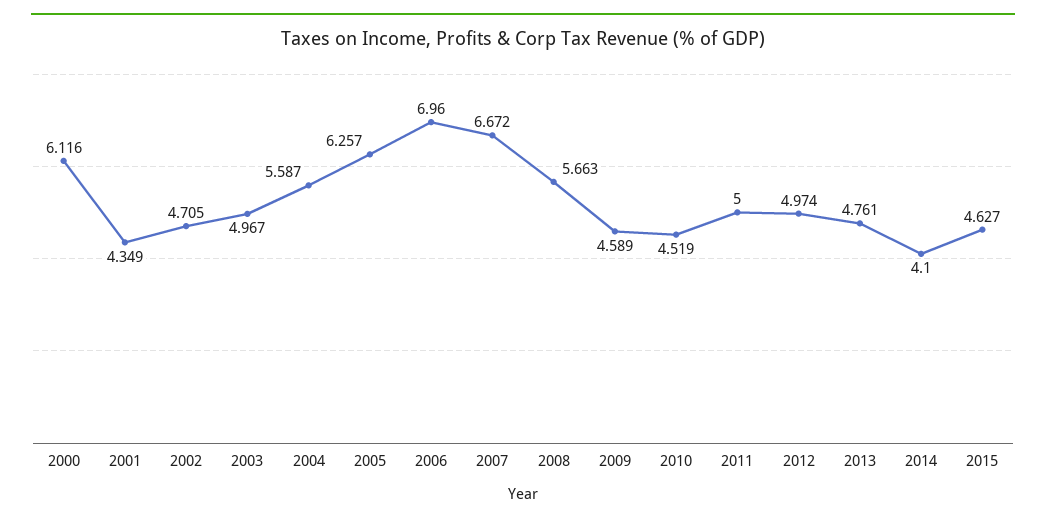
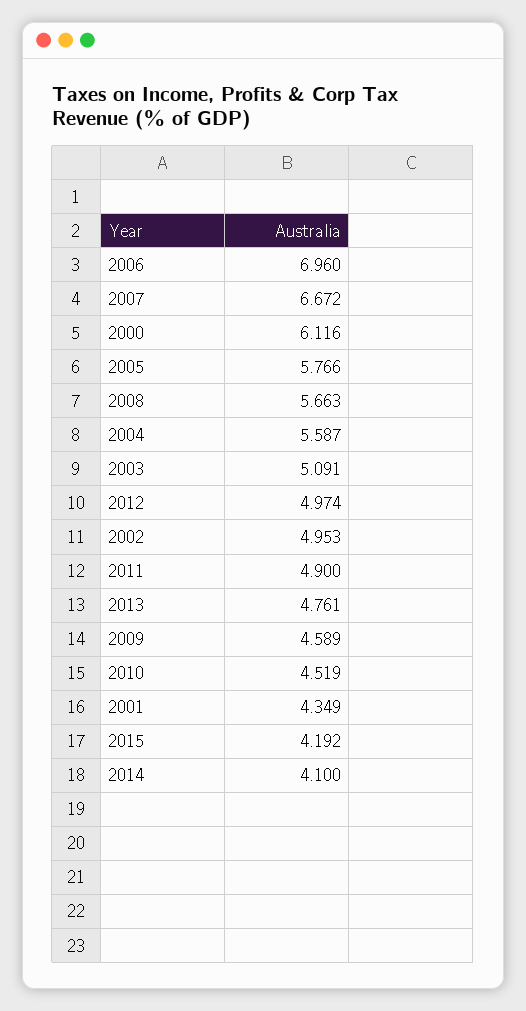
  {
    "2000": 6.116,
    "2001": 4.349,
-   "2002": 4.705,
+   "2002": 4.953,
-   "2003": 4.967,
+   "2003": 5.091,
    "2004": 5.587,
-   "2005": 6.257,
+   "2005": 5.766,
    "2006": 6.96,
    "2007": 6.672,
    "2008": 5.663,
    "2009": 4.589,
    "2010": 4.519,
-   "2011": 5,
+   "2011": 4.9,
    "2012": 4.974,
    "2013": 4.761,
    "2014": 4.1,
-   "2015": 4.627
+   "2015": 4.192
  }

